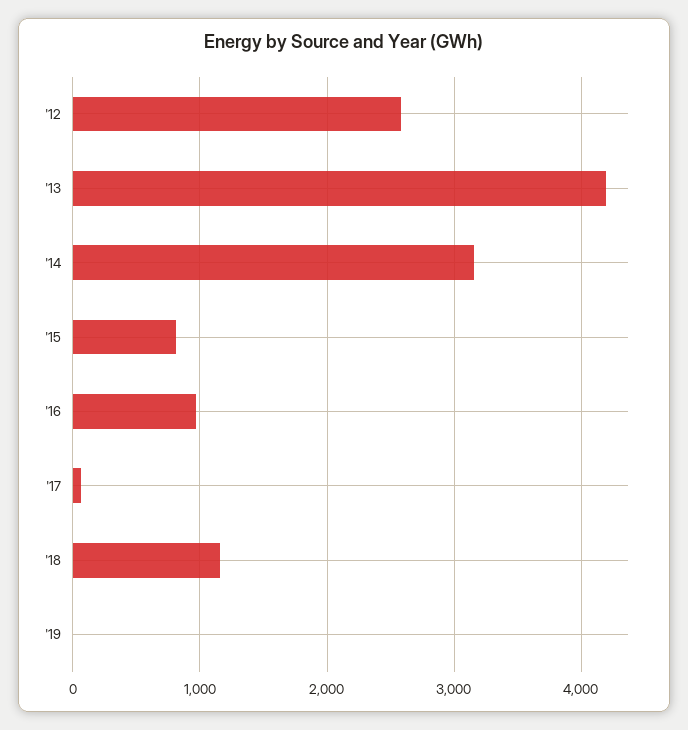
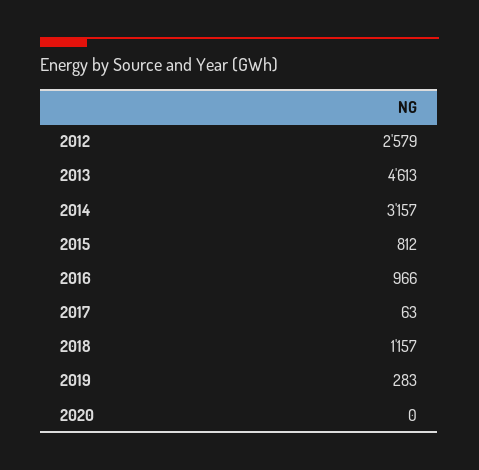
  {
    "'12": 2579,
-   "'13": 4200,
+   "'13": 4613,
    "'14": 3157,
    "'15": 812,
    "'16": 966,
    "'17": 63,
    "'18": 1157,
-   "'19": 0
+   "'19": 283,
+   "2020": 0
  }

